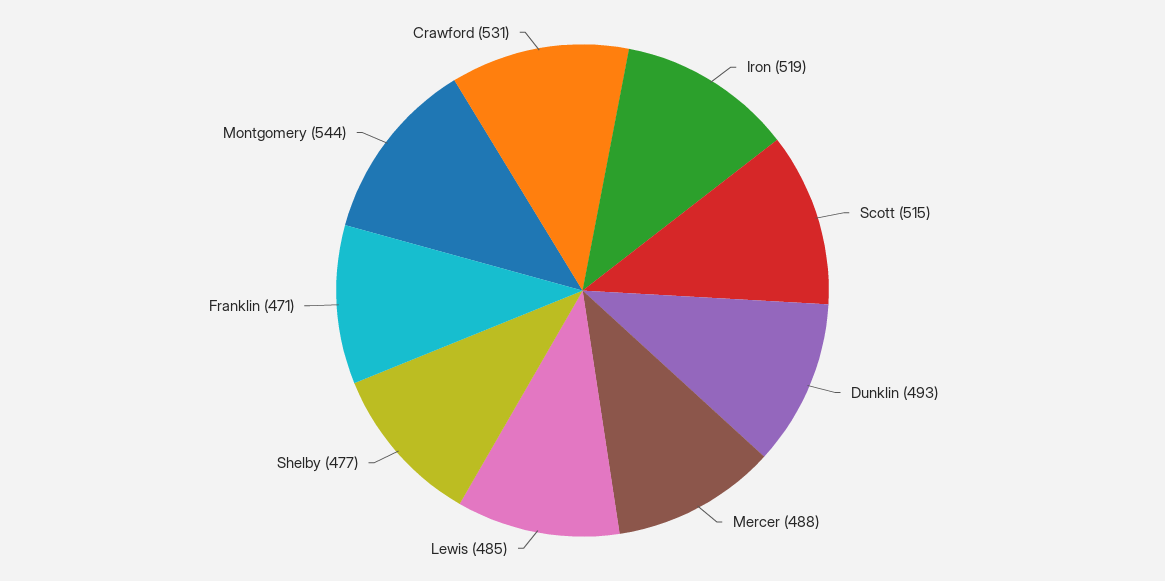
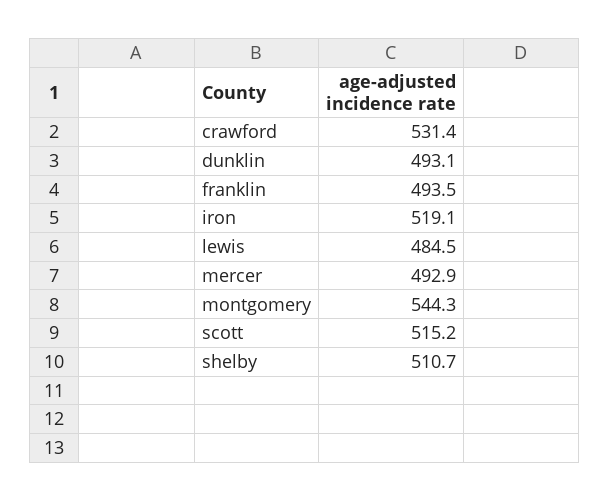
  {
    "Iron": 519.1,
    "Scott": 515.2,
    "Dunklin": 493.1,
-   "Mercer": 488,
+   "Mercer": 492.9,
    "Lewis": 484.5,
-   "Shelby": 477,
+   "Shelby": 510.7,
-   "Franklin": 471,
+   "Franklin": 493.5,
    "Montgomery": 544.3,
    "Crawford": 531.4
  }

